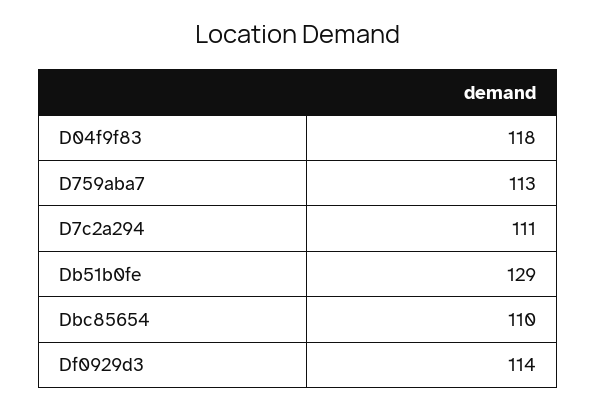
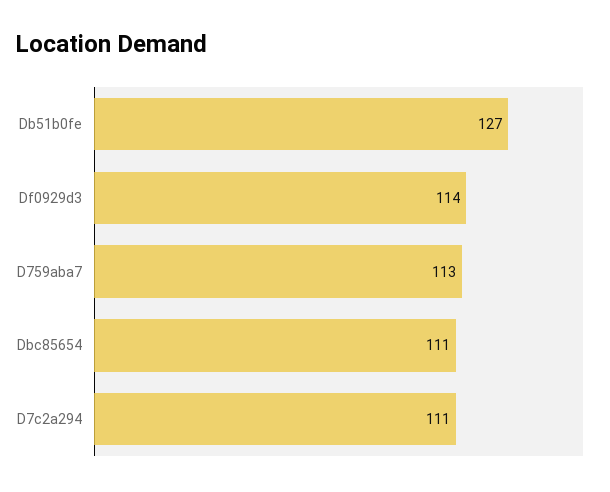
  {
-   "D04f9f83": 118,
    "D759aba7": 113,
    "D7c2a294": 111,
-   "Db51b0fe": 129,
+   "Db51b0fe": 127,
-   "Dbc85654": 110,
+   "Dbc85654": 111,
    "Df0929d3": 114
  }

